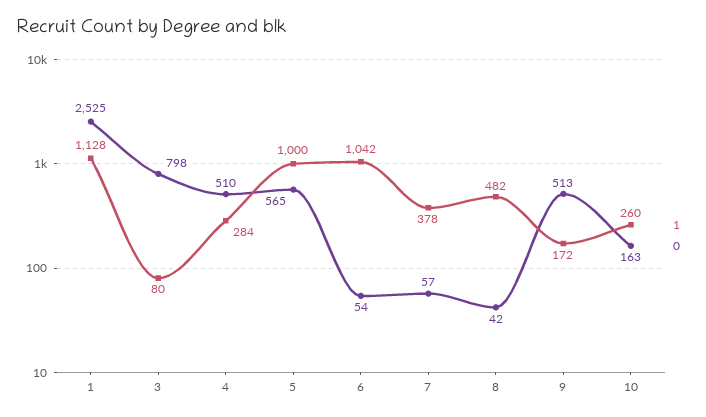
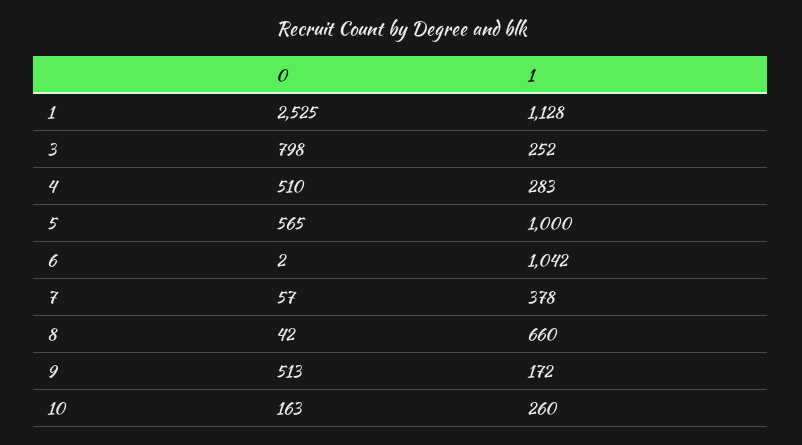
  {
    "1": {
      "1": 1128,
-     "3": 80,
+     "3": 252,
-     "4": 284,
+     "4": 283,
      "5": 1000,
      "6": 1042,
      "7": 378,
-     "8": 482,
+     "8": 660,
      "9": 172,
      "10": 260
    },
    "0": {
      "1": 2525,
      "3": 798,
      "4": 510,
      "5": 565,
-     "6": 54,
+     "6": 2,
      "7": 57,
      "8": 42,
      "9": 513,
      "10": 163
    }
  }

